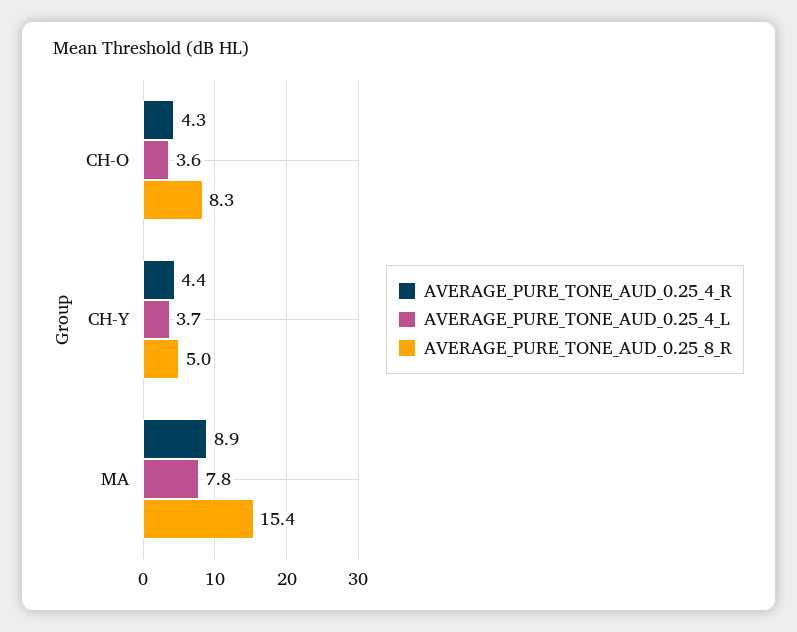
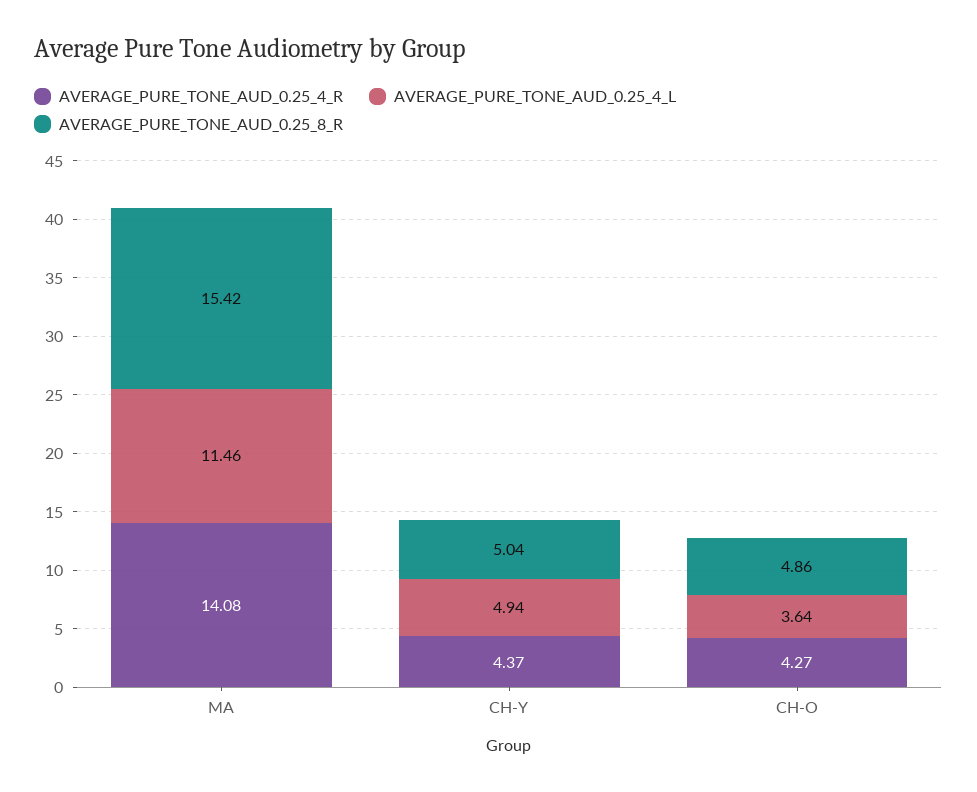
  {
    "AVERAGE_PURE_TONE_AUD_0.25_4_R": {
      "CH-O": 4.27,
      "CH-Y": 4.37,
-     "MA": 8.9
+     "MA": 14.08
    },
    "AVERAGE_PURE_TONE_AUD_0.25_4_L": {
      "CH-O": 3.64,
-     "CH-Y": 3.7,
+     "CH-Y": 4.94,
-     "MA": 7.8
+     "MA": 11.46
    },
    "AVERAGE_PURE_TONE_AUD_0.25_8_R": {
-     "CH-O": 8.3,
+     "CH-O": 4.86,
      "CH-Y": 5.04,
      "MA": 15.42
    }
  }

